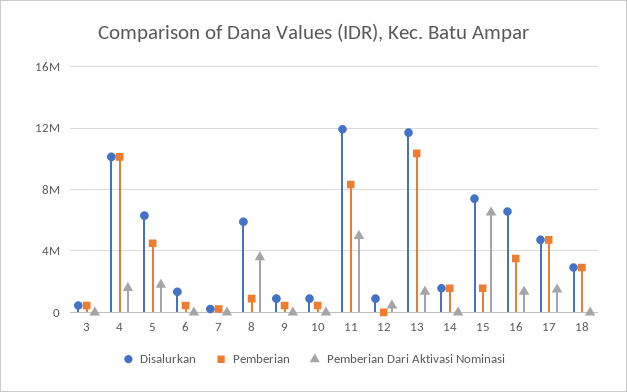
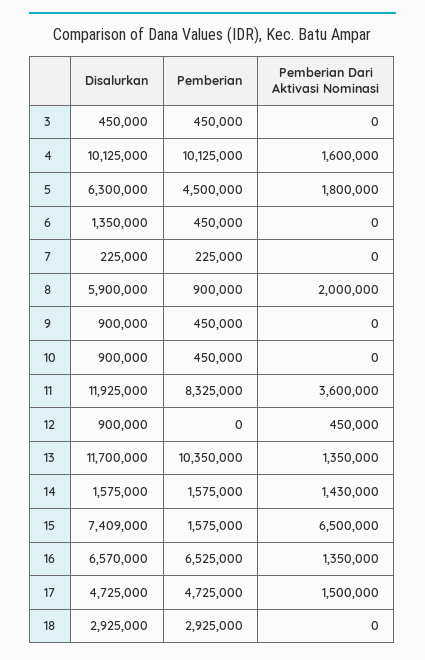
  {
    "Disalurkan": {
      "3": 450000,
      "4": 10125000,
      "5": 6300000,
      "6": 1350000,
      "7": 225000,
      "8": 5900000,
      "9": 900000,
      "10": 900000,
      "11": 11925000,
      "12": 900000,
      "13": 11700000,
      "14": 1575000,
      "15": 7409000,
      "16": 6570000,
      "17": 4725000,
      "18": 2925000
    },
    "Pemberian": {
      "3": 450000,
      "4": 10125000,
      "5": 4500000,
      "6": 450000,
      "7": 225000,
      "8": 900000,
      "9": 450000,
      "10": 450000,
      "11": 8325000,
      "12": 0,
      "13": 10350000,
      "14": 1575000,
      "15": 1575000,
-     "16": 3500000,
+     "16": 6525000,
      "17": 4725000,
      "18": 2925000
    },
    "Pemberian Dari Aktivasi Nominasi": {
      "3": 0,
      "4": 1600000,
      "5": 1800000,
      "6": 0,
      "7": 0,
-     "8": 3500000,
+     "8": 2000000,
      "9": 0,
      "10": 0,
-     "11": 5000000,
+     "11": 3600000,
      "12": 450000,
      "13": 1350000,
-     "14": 0,
+     "14": 1430000,
      "15": 6500000,
      "16": 1350000,
      "17": 1500000,
      "18": 0
    }
  }

